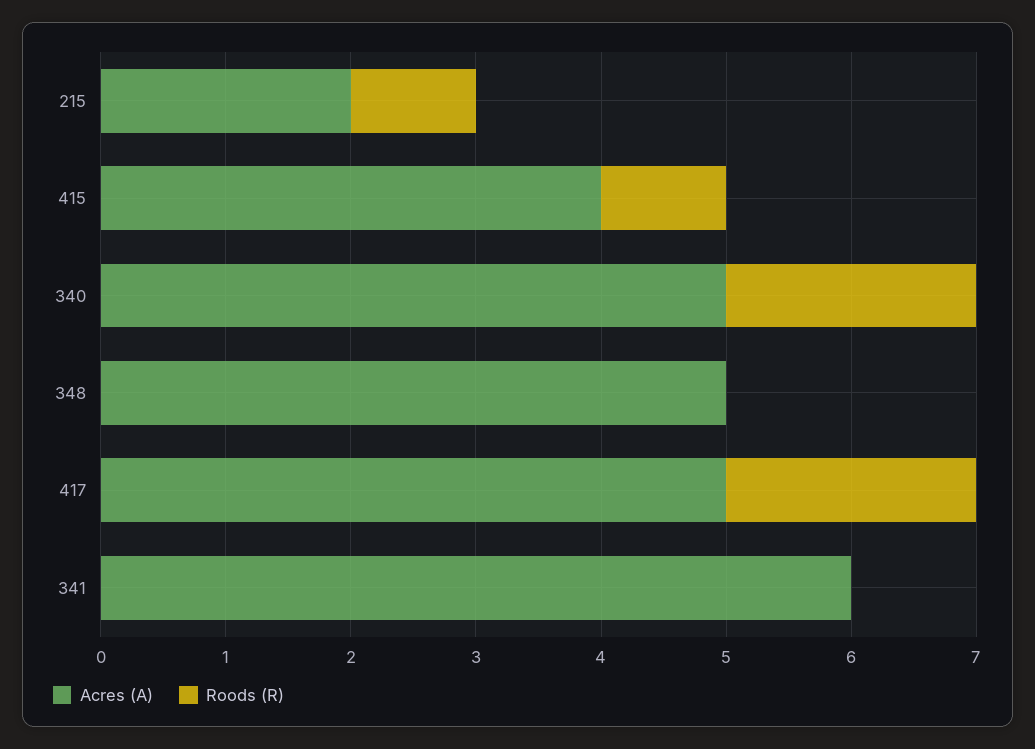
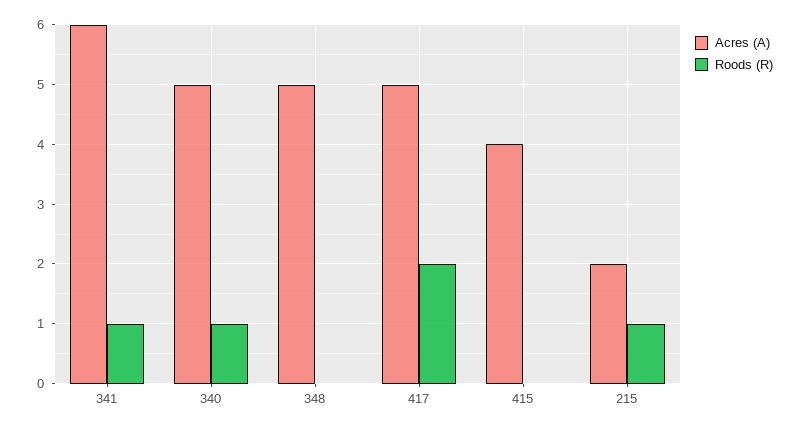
  {
    "Acres (A)": {
      "215": 2,
      "415": 4,
      "340": 5,
      "348": 5,
      "417": 5,
      "341": 6
    },
    "Roods (R)": {
      "215": 1,
-     "415": 1,
+     "415": 0,
-     "340": 2,
+     "340": 1,
      "348": 0,
      "417": 2,
-     "341": 0
+     "341": 1
    }
  }

